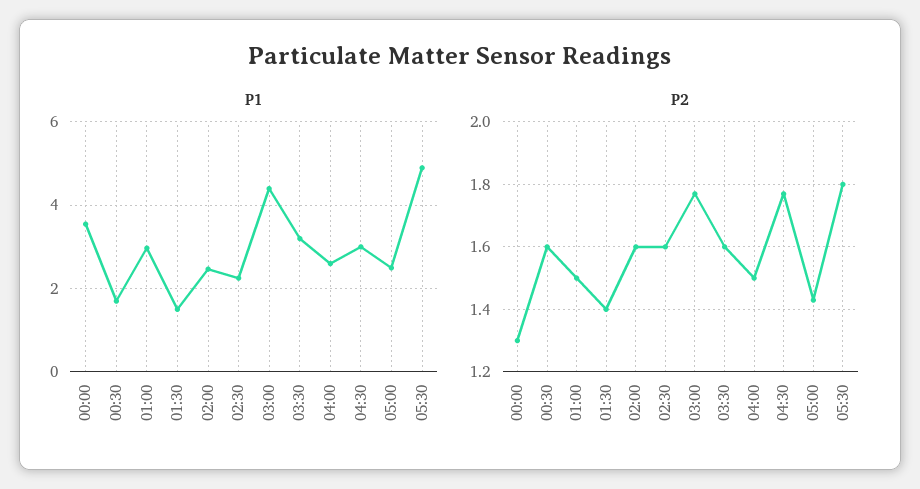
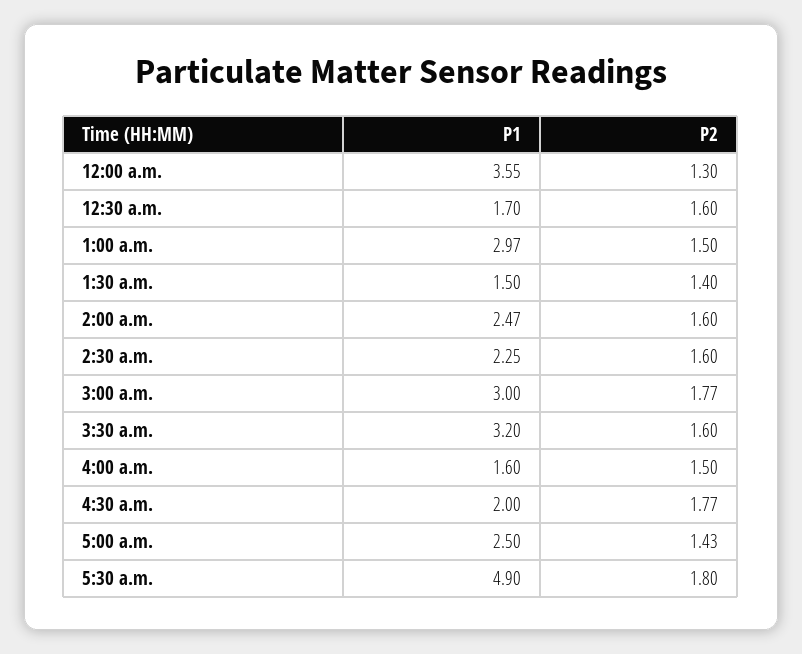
  {
    "P1": {
      "00:00": 3.55,
      "00:30": 1.7,
      "01:00": 2.97,
      "01:30": 1.5,
      "02:00": 2.47,
      "02:30": 2.25,
-     "03:00": 4.4,
+     "03:00": 3,
      "03:30": 3.2,
-     "04:00": 2.6,
+     "04:00": 1.6,
-     "04:30": 3,
+     "04:30": 2,
      "05:00": 2.5,
      "05:30": 4.9
    },
    "P2": {
      "00:00": 1.3,
      "00:30": 1.6,
      "01:00": 1.5,
      "01:30": 1.4,
      "02:00": 1.6,
      "02:30": 1.6,
      "03:00": 1.77,
      "03:30": 1.6,
      "04:00": 1.5,
      "04:30": 1.77,
      "05:00": 1.43,
      "05:30": 1.8
    }
  }

